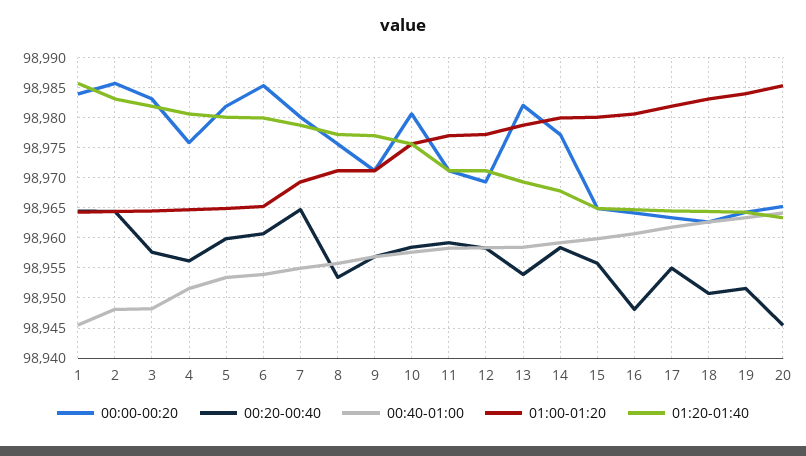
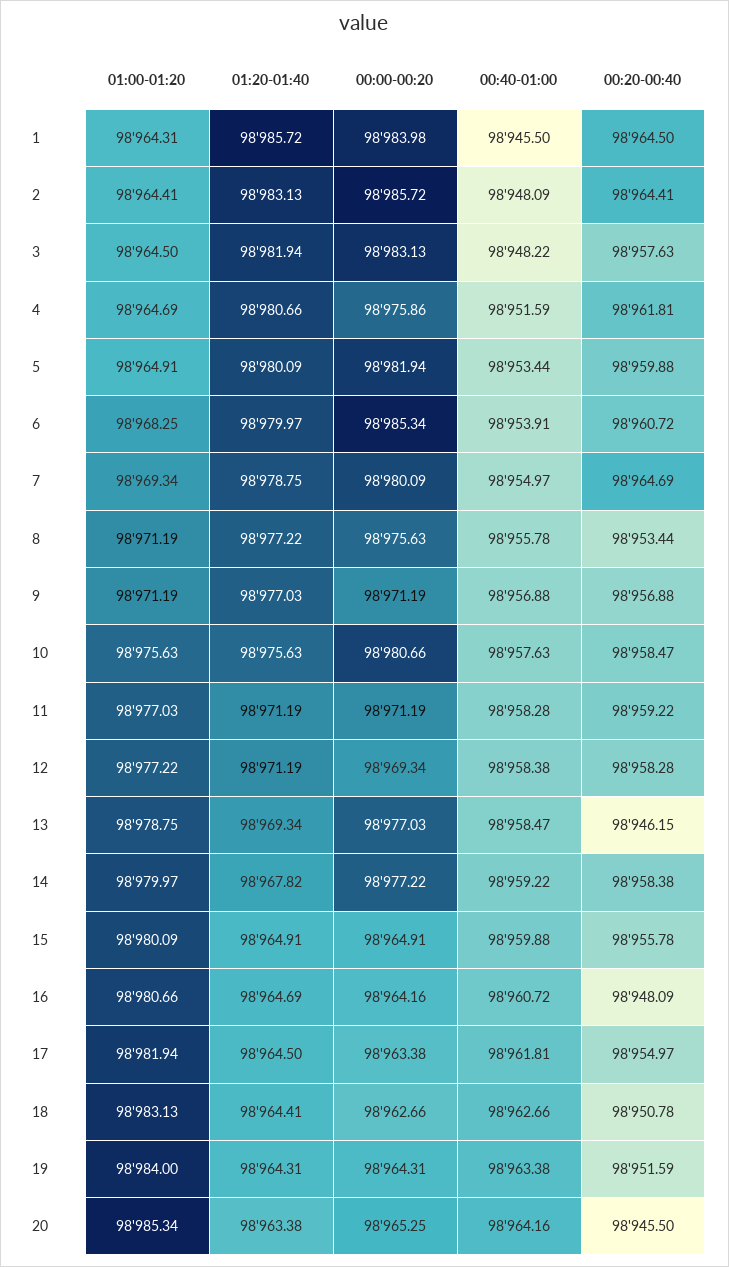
  {
    "00:00-00:20": {
      "1": 98983.98,
      "2": 98985.72,
      "3": 98983.13,
      "4": 98975.86,
      "5": 98981.94,
      "6": 98985.34,
      "7": 98980.09,
      "8": 98975.63,
      "9": 98971.19,
      "10": 98980.66,
      "11": 98971.19,
      "12": 98969.34,
-     "13": 98982,
+     "13": 98977.03,
      "14": 98977.22,
      "15": 98964.91,
      "16": 98964.16,
      "17": 98963.38,
      "18": 98962.66,
      "19": 98964.31,
      "20": 98965.25
    },
    "00:20-00:40": {
      "1": 98964.5,
      "2": 98964.41,
      "3": 98957.63,
-     "4": 98956,
+     "4": 98961.81,
      "5": 98959.88,
      "6": 98960.72,
      "7": 98964.69,
      "8": 98953.44,
      "9": 98956.88,
      "10": 98958.47,
      "11": 98959.22,
      "12": 98958.28,
-     "13": 98954,
+     "13": 98946.15,
      "14": 98958.38,
      "15": 98955.78,
      "16": 98948.09,
      "17": 98954.97,
      "18": 98950.78,
      "19": 98951.59,
      "20": 98945.5
    },
    "00:40-01:00": {
      "1": 98945.5,
      "2": 98948.09,
      "3": 98948.22,
      "4": 98951.59,
      "5": 98953.44,
      "6": 98953.91,
      "7": 98954.97,
      "8": 98955.78,
      "9": 98956.88,
      "10": 98957.63,
      "11": 98958.28,
      "12": 98958.38,
      "13": 98958.47,
      "14": 98959.22,
      "15": 98959.88,
      "16": 98960.72,
      "17": 98961.81,
      "18": 98962.66,
      "19": 98963.38,
      "20": 98964.16
    },
    "01:00-01:20": {
      "1": 98964.31,
      "2": 98964.41,
      "3": 98964.5,
      "4": 98964.69,
      "5": 98964.91,
-     "6": 98965,
+     "6": 98968.25,
      "7": 98969.34,
      "8": 98971.19,
      "9": 98971.19,
      "10": 98975.63,
      "11": 98977.03,
      "12": 98977.22,
      "13": 98978.75,
      "14": 98979.97,
      "15": 98980.09,
      "16": 98980.66,
      "17": 98981.94,
      "18": 98983.13,
      "19": 98984,
      "20": 98985.34
    },
    "01:20-01:40": {
      "1": 98985.72,
      "2": 98983.13,
      "3": 98981.94,
      "4": 98980.66,
      "5": 98980.09,
      "6": 98979.97,
      "7": 98978.75,
      "8": 98977.22,
      "9": 98977.03,
      "10": 98975.63,
      "11": 98971.19,
      "12": 98971.19,
      "13": 98969.34,
      "14": 98967.82,
      "15": 98964.91,
      "16": 98964.69,
      "17": 98964.5,
      "18": 98964.41,
      "19": 98964.31,
      "20": 98963.38
    }
  }

